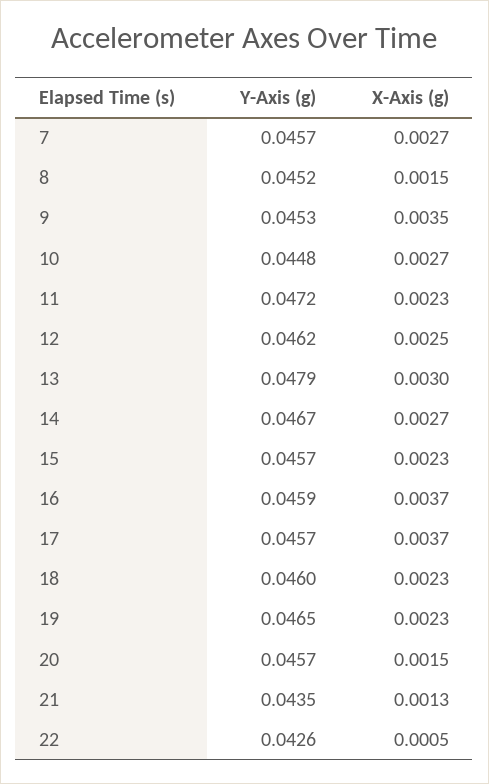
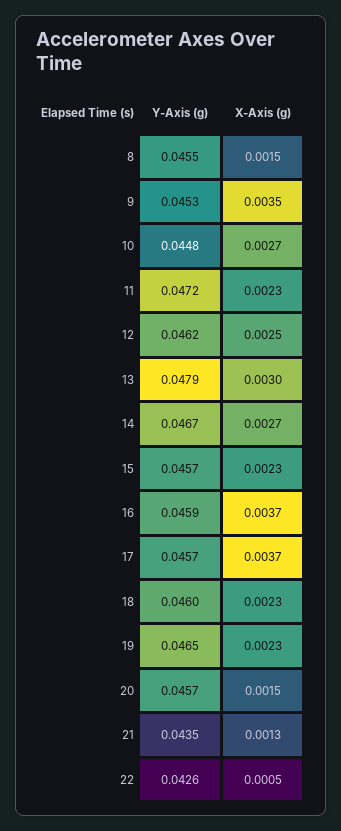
  {
    "Y-Axis (g)": {
-     "7": 0.0457,
-     "8": 0.0452,
+     "8": 0.0455,
      "9": 0.0453,
      "10": 0.0448,
      "11": 0.0472,
      "12": 0.0462,
      "13": 0.0479,
      "14": 0.0467,
      "15": 0.0457,
      "16": 0.0459,
      "17": 0.0457,
      "18": 0.046,
      "19": 0.0465,
      "20": 0.0457,
      "21": 0.0435,
      "22": 0.0426
    },
    "X-Axis (g)": {
-     "7": 0.0027,
      "8": 0.0015,
      "9": 0.0035,
      "10": 0.0027,
      "11": 0.0023,
      "12": 0.0025,
      "13": 0.003,
      "14": 0.0027,
      "15": 0.0023,
      "16": 0.0037,
      "17": 0.0037,
      "18": 0.0023,
      "19": 0.0023,
      "20": 0.0015,
      "21": 0.0013,
      "22": 0.0005
    }
  }

